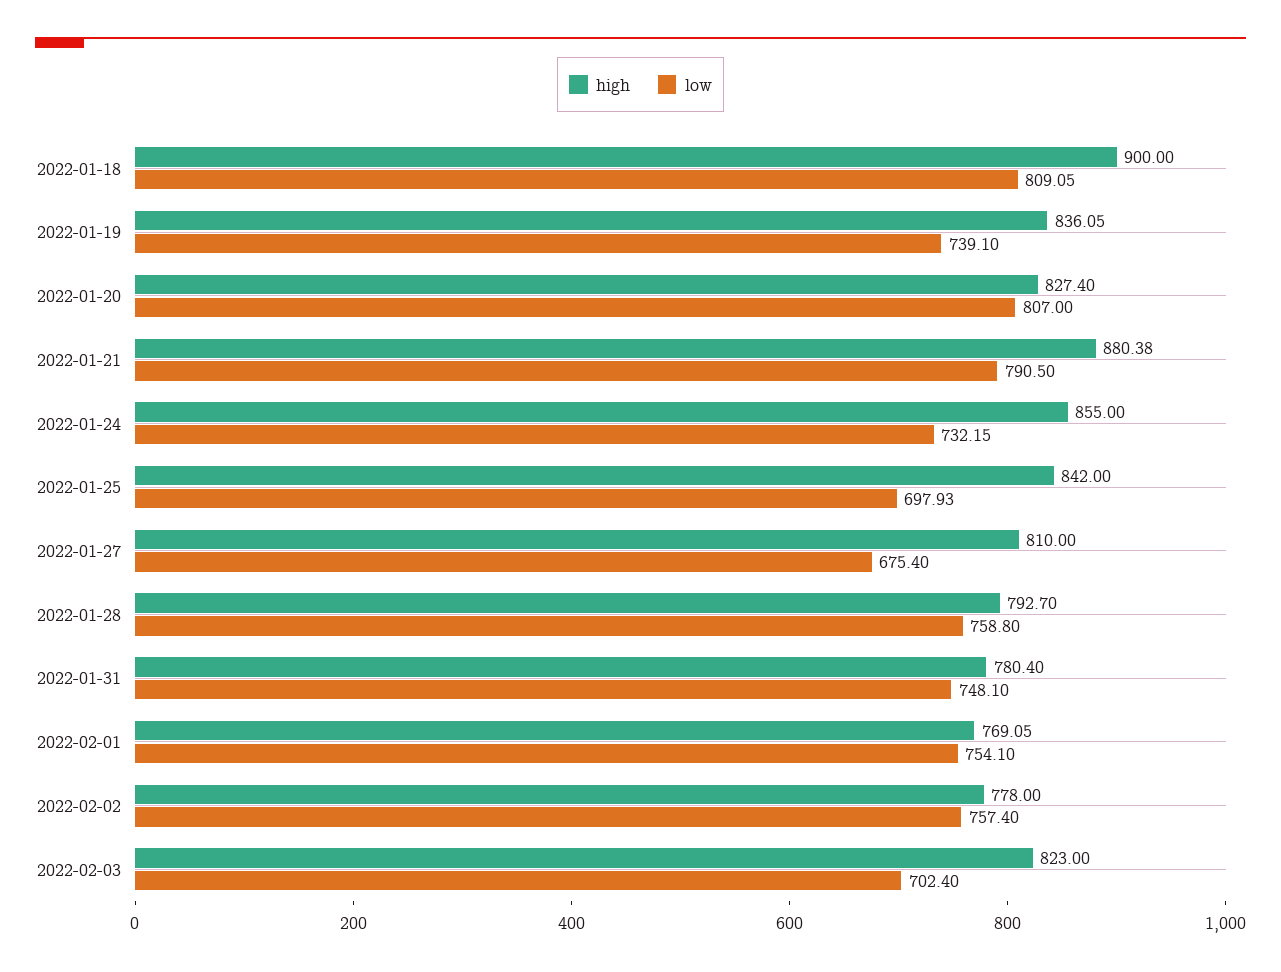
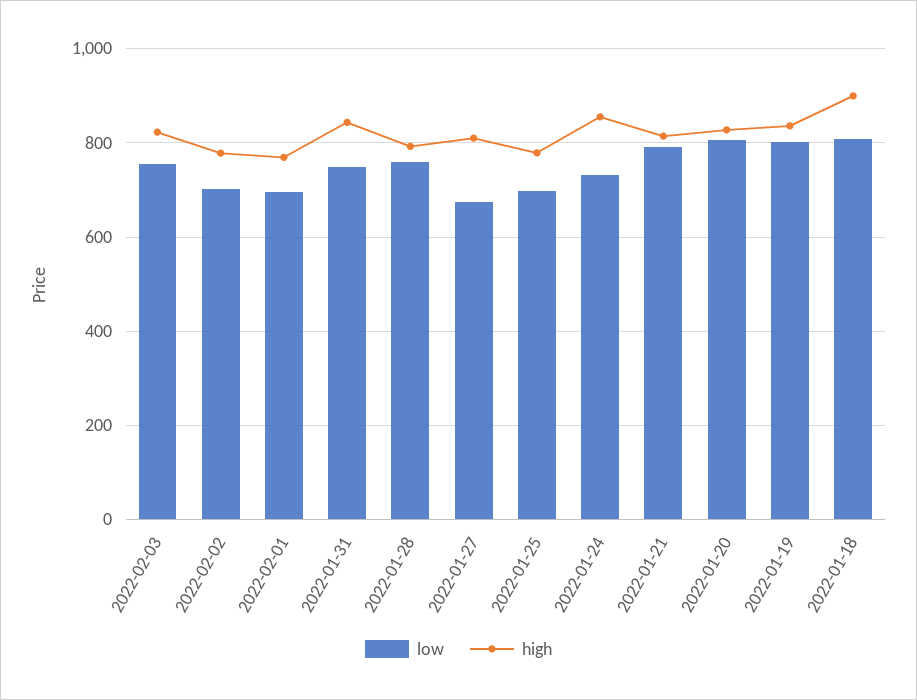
  {
    "high": {
      "2022-01-18": 900,
      "2022-01-19": 836.05,
      "2022-01-20": 827.4,
-     "2022-01-21": 880.38,
+     "2022-01-21": 820,
      "2022-01-24": 855,
-     "2022-01-25": 842,
+     "2022-01-25": 780,
      "2022-01-27": 810,
      "2022-01-28": 792.7,
-     "2022-01-31": 780.4,
+     "2022-01-31": 840,
      "2022-02-01": 769.05,
      "2022-02-02": 778,
      "2022-02-03": 823
    },
    "low": {
      "2022-01-18": 809.05,
-     "2022-01-19": 739.1,
+     "2022-01-19": 800,
      "2022-01-20": 807,
      "2022-01-21": 790.5,
      "2022-01-24": 732.15,
      "2022-01-25": 697.93,
      "2022-01-27": 675.4,
      "2022-01-28": 758.8,
      "2022-01-31": 748.1,
-     "2022-02-01": 754.1,
+     "2022-02-01": 700,
-     "2022-02-02": 757.4,
+     "2022-02-02": 700,
-     "2022-02-03": 702.4
+     "2022-02-03": 760
    }
  }

